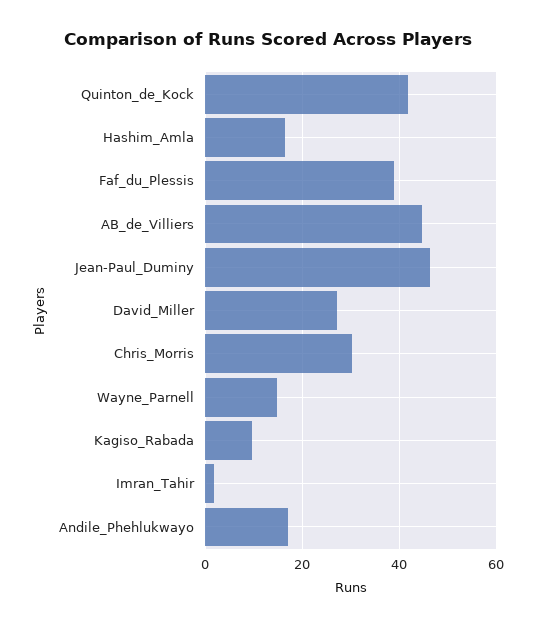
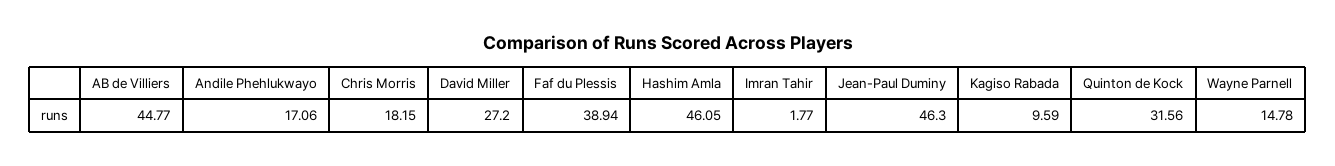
  {
-   "Quinton_de_Kock": 42,
+   "Quinton_de_Kock": 31.56,
-   "Hashim_Amla": 16,
+   "Hashim_Amla": 46.05,
    "Faf_du_Plessis": 38.94,
    "AB_de_Villiers": 44.77,
    "Jean-Paul_Duminy": 46.3,
    "David_Miller": 27.2,
-   "Chris_Morris": 30,
+   "Chris_Morris": 18.15,
    "Wayne_Parnell": 14.78,
    "Kagiso_Rabada": 9.59,
    "Imran_Tahir": 1.77,
    "Andile_Phehlukwayo": 17.06
  }

